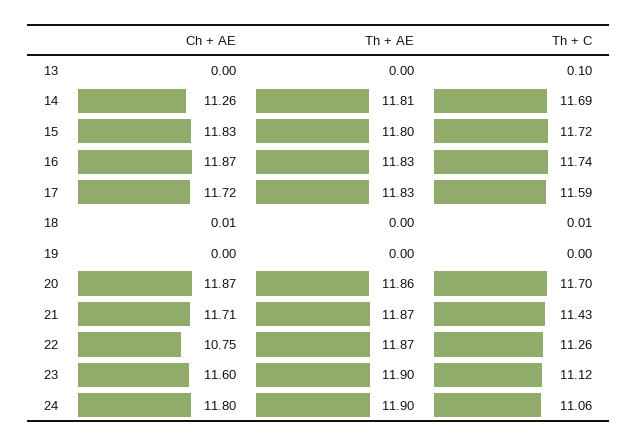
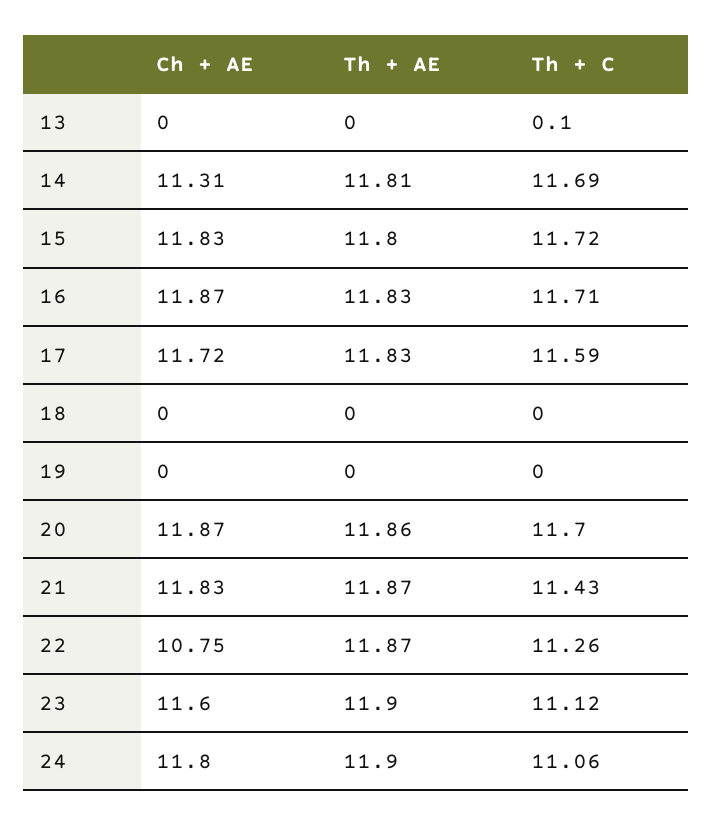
  {
    "Ch + AE": {
      "13": 0,
-     "14": 11.26,
+     "14": 11.31,
      "15": 11.83,
      "16": 11.87,
      "17": 11.72,
-     "18": 0.01,
+     "18": 0,
      "19": 0,
      "20": 11.87,
-     "21": 11.71,
+     "21": 11.83,
      "22": 10.75,
      "23": 11.6,
      "24": 11.8
    },
    "Th + AE": {
      "13": 0,
      "14": 11.81,
      "15": 11.8,
      "16": 11.83,
      "17": 11.83,
      "18": 0,
      "19": 0,
      "20": 11.86,
      "21": 11.87,
      "22": 11.87,
      "23": 11.9,
      "24": 11.9
    },
    "Th + C": {
      "13": 0.1,
      "14": 11.69,
      "15": 11.72,
-     "16": 11.74,
+     "16": 11.71,
      "17": 11.59,
-     "18": 0.01,
+     "18": 0,
      "19": 0,
      "20": 11.7,
      "21": 11.43,
      "22": 11.26,
      "23": 11.12,
      "24": 11.06
    }
  }

